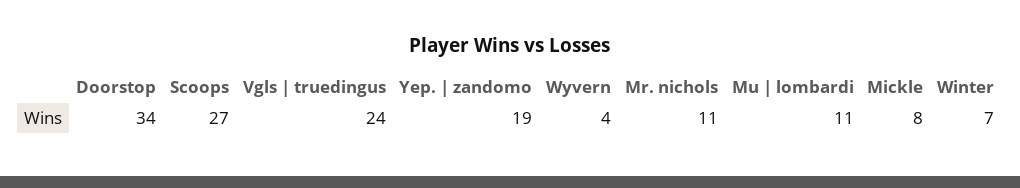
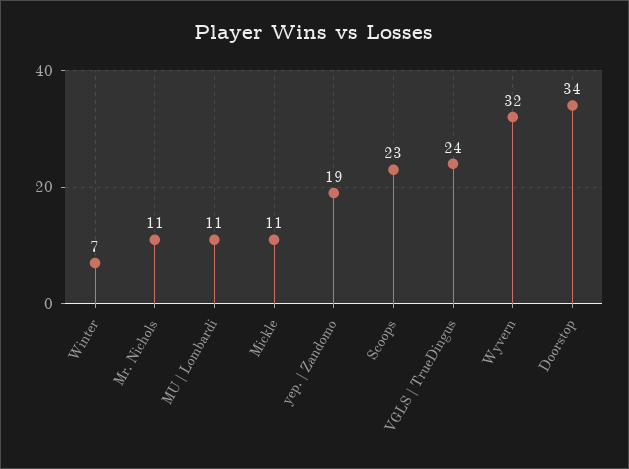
  {
    "Doorstop": 34,
-   "Scoops": 27,
+   "Scoops": 23,
    "Vgls | truedingus": 24,
    "Yep. | zandomo": 19,
-   "Wyvern": 4,
+   "Wyvern": 32,
    "Mr. nichols": 11,
    "Mu | lombardi": 11,
-   "Mickle": 8,
+   "Mickle": 11,
    "Winter": 7
  }

